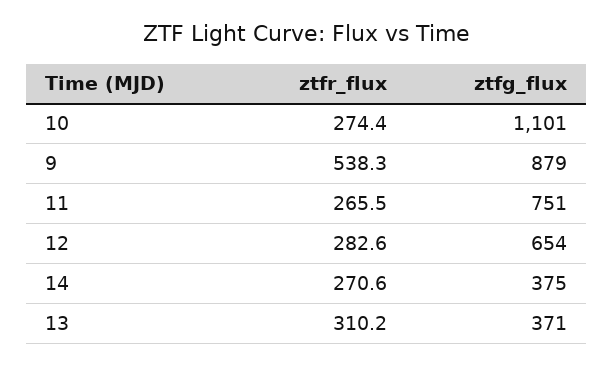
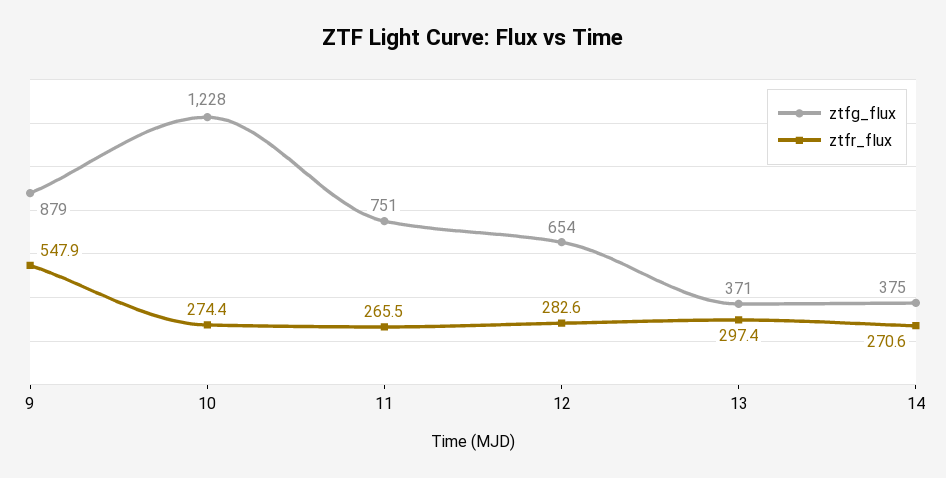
  {
    "ztfr_flux": {
      "10": 274.4,
-     "9": 538.3,
+     "9": 547.9,
      "11": 265.5,
      "12": 282.6,
      "14": 270.6,
-     "13": 310.2
+     "13": 297.4
    },
    "ztfg_flux": {
-     "10": 1101,
+     "10": 1228,
      "9": 879,
      "11": 751,
      "12": 654,
      "14": 375,
      "13": 371
    }
  }

